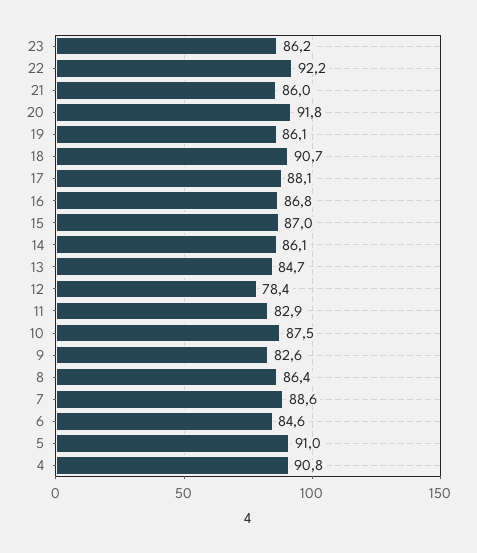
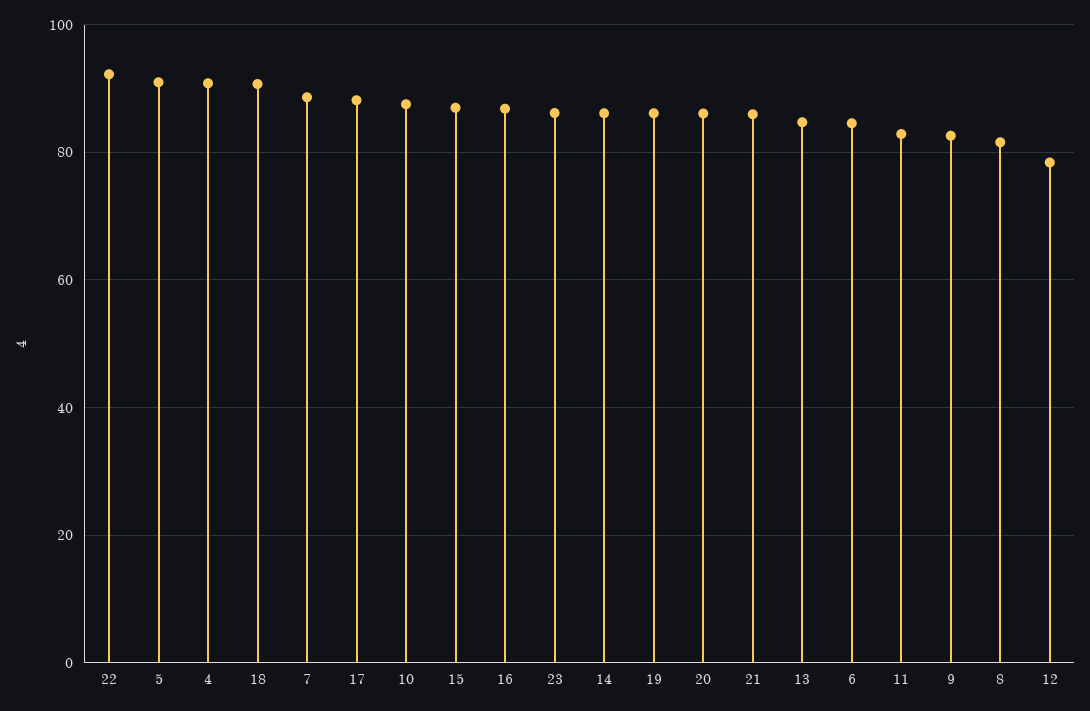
  {
    "23": 86.2,
    "22": 92.2,
    "21": 86,
-   "20": 91.8,
+   "20": 86,
    "19": 86.1,
    "18": 90.7,
    "17": 88.1,
    "16": 86.8,
    "15": 87,
    "14": 86.1,
    "13": 84.7,
    "12": 78.4,
    "11": 82.9,
    "10": 87.5,
    "9": 82.6,
-   "8": 86.4,
+   "8": 82,
    "7": 88.6,
    "6": 84.6,
    "5": 91,
    "4": 90.8
  }

